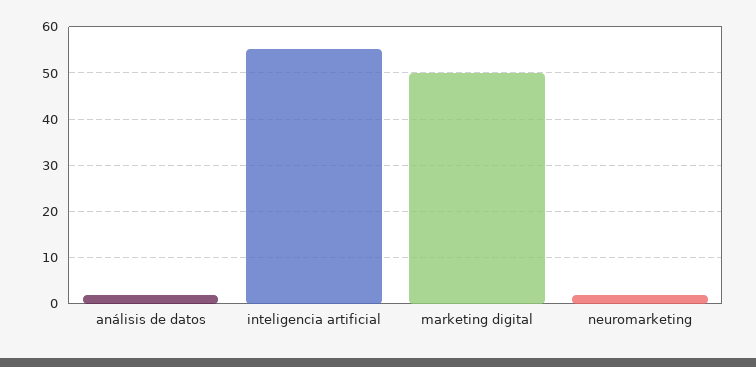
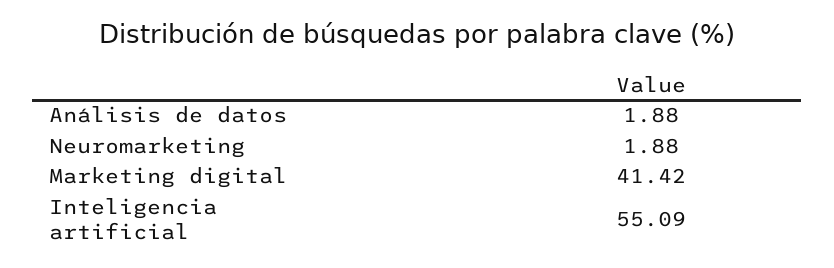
  {
    "análisis de datos": 1.88,
    "inteligencia artificial": 55.09,
-   "marketing digital": 50,
+   "marketing digital": 41.42,
    "neuromarketing": 1.88
  }

